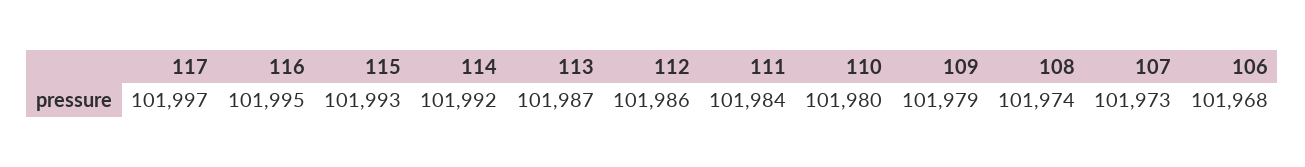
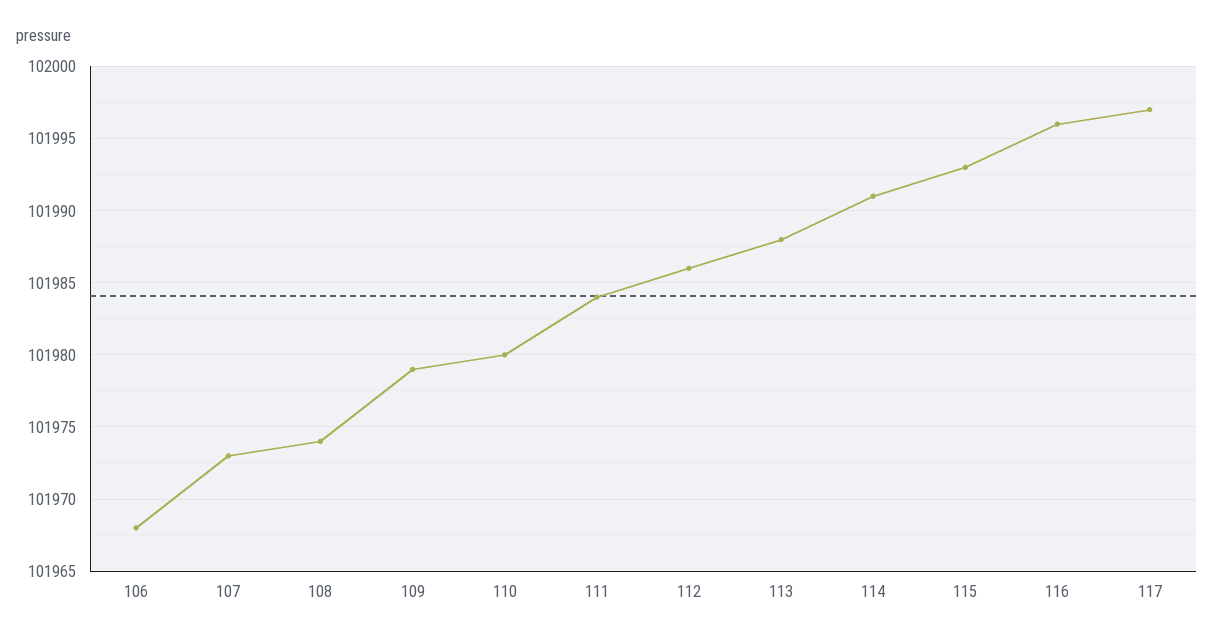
  {
    "117": 101997,
-   "116": 101995,
+   "116": 101996,
    "115": 101993,
-   "114": 101992,
+   "114": 101991,
-   "113": 101987,
+   "113": 101988,
    "112": 101986,
    "111": 101984,
    "110": 101980,
    "109": 101979,
    "108": 101974,
    "107": 101973,
    "106": 101968
  }

